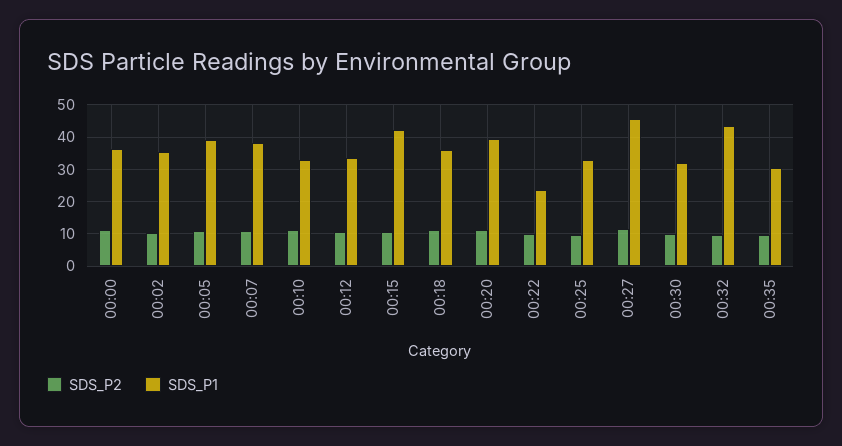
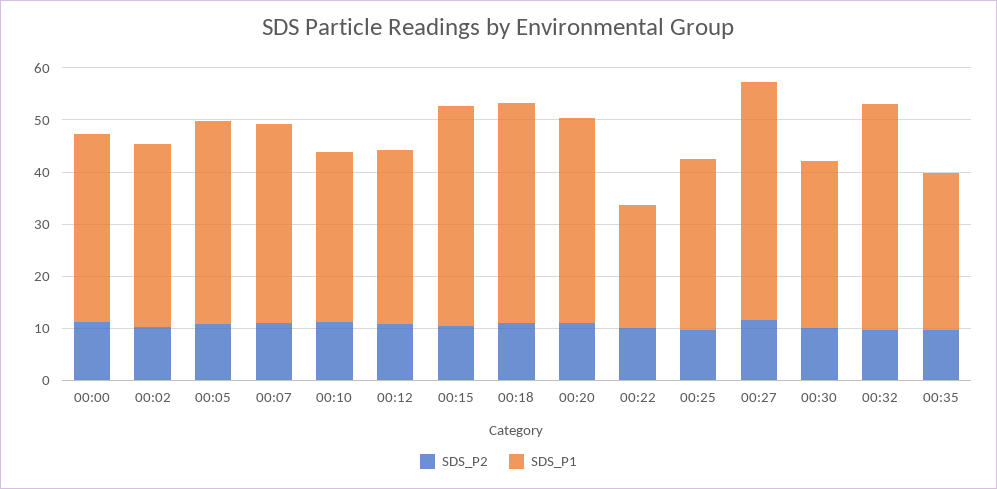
  {
    "SDS_P2": {
      "00:00": 12,
      "00:02": 10,
      "00:05": 10,
      "00:07": 10,
      "00:10": 12,
      "00:12": 10,
      "00:15": 10,
      "00:18": 12,
      "00:20": 12,
      "00:22": 10,
      "00:25": 10,
      "00:27": 12,
      "00:30": 10,
      "00:32": 10,
      "00:35": 10
    },
    "SDS_P1": {
      "00:00": 36,
      "00:02": 36,
      "00:05": 40,
      "00:07": 38,
      "00:10": 32,
      "00:12": 34,
      "00:15": 42,
-     "00:18": 36,
+     "00:18": 42,
      "00:20": 40,
      "00:22": 24,
      "00:25": 32,
      "00:27": 46,
      "00:30": 32,
      "00:32": 44,
      "00:35": 30
    }
  }

